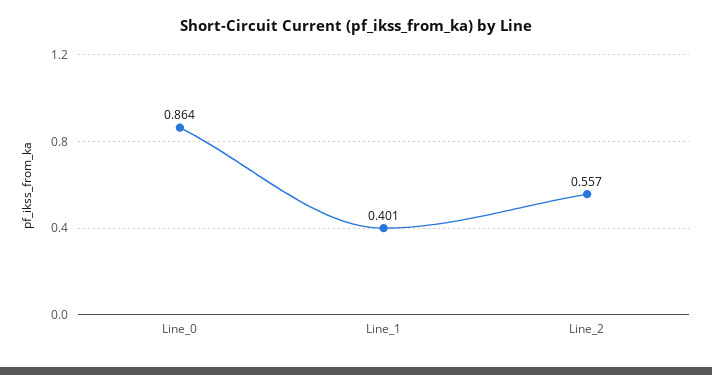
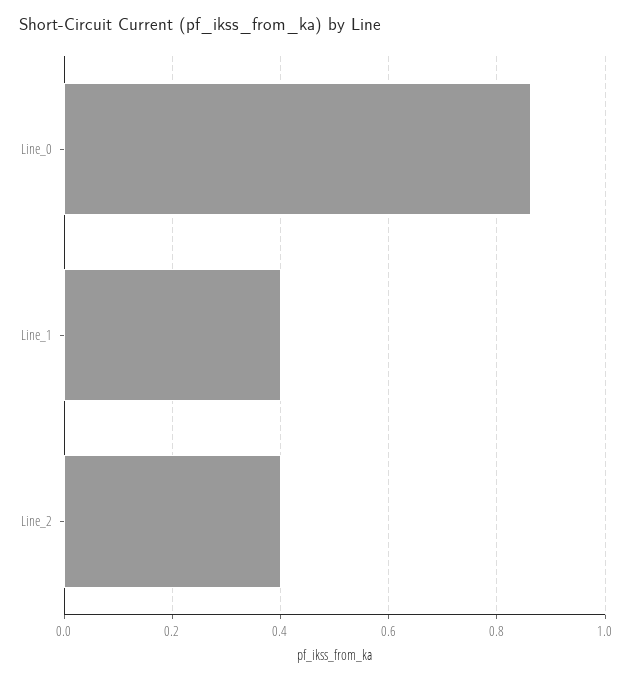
  {
    "Line_0": 0.864,
    "Line_1": 0.401,
-   "Line_2": 0.557
+   "Line_2": 0.4
  }

